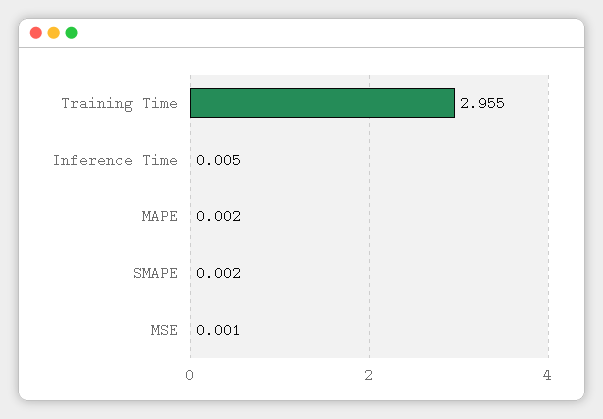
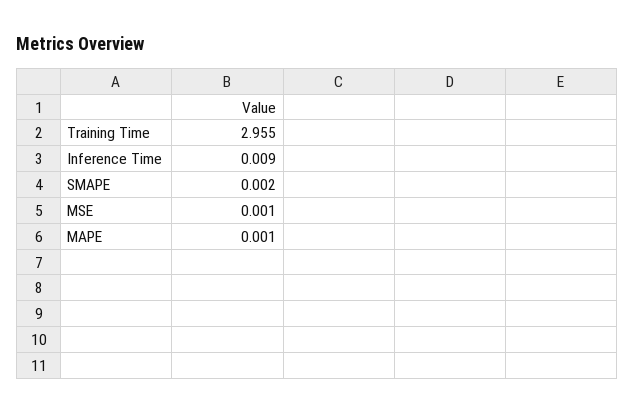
  {
    "Training Time": 2.955,
-   "Inference Time": 0.005,
+   "Inference Time": 0.009,
-   "MAPE": 0.002,
+   "MAPE": 0.001,
    "SMAPE": 0.002,
    "MSE": 0.001
  }

